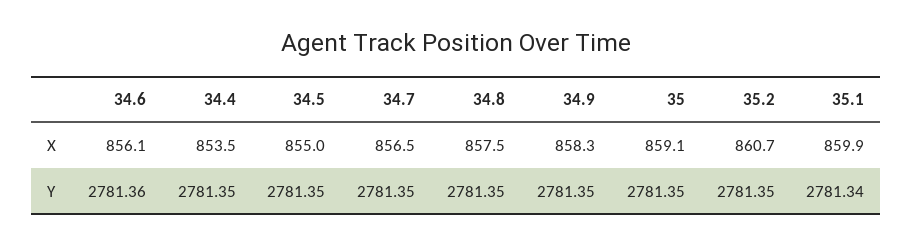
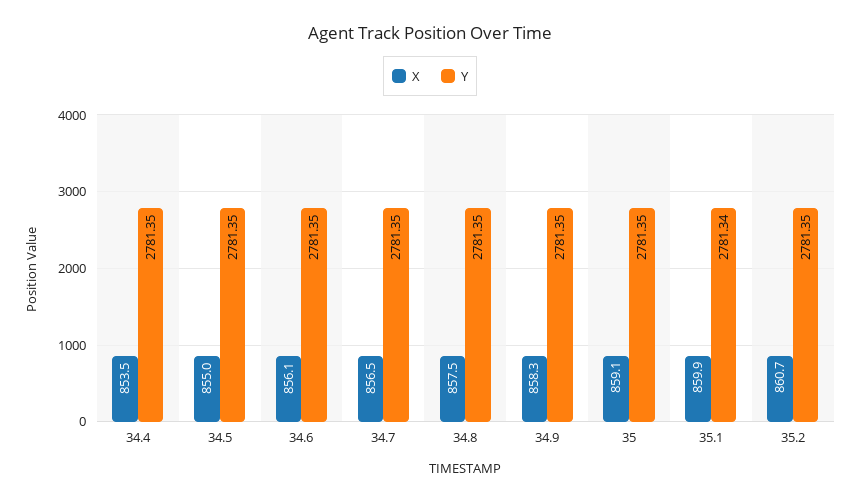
  {
    "X": {
      "34.6": 856.1,
      "34.4": 853.5,
      "34.5": 855,
      "34.7": 856.5,
      "34.8": 857.5,
      "34.9": 858.3,
      "35": 859.1,
      "35.2": 860.7,
      "35.1": 859.9
    },
    "Y": {
-     "34.6": 2781.36,
+     "34.6": 2781.35,
      "34.4": 2781.35,
      "34.5": 2781.35,
      "34.7": 2781.35,
      "34.8": 2781.35,
      "34.9": 2781.35,
      "35": 2781.35,
      "35.2": 2781.35,
      "35.1": 2781.34
    }
  }

